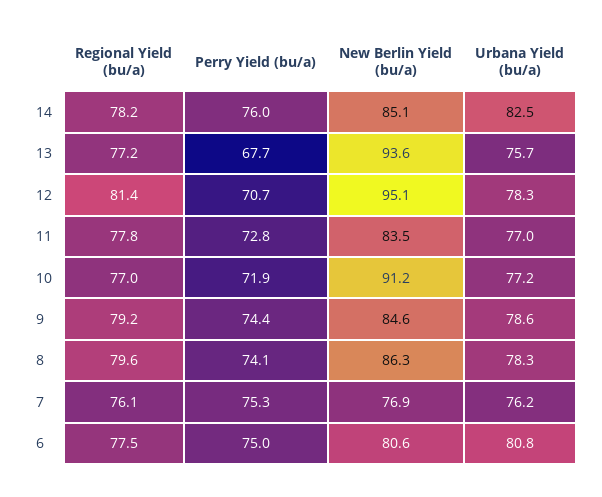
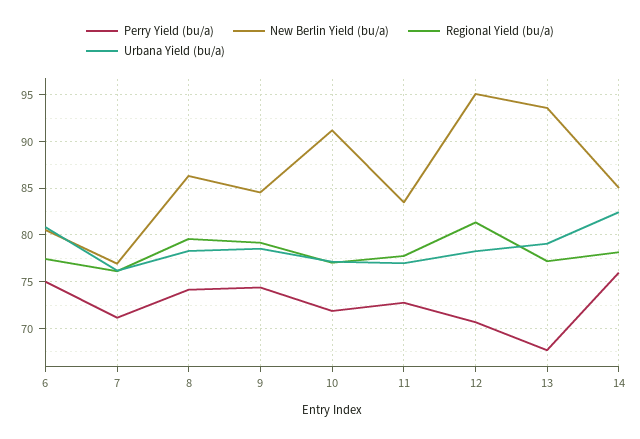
  {
    "Regional Yield (bu/a)": {
      "14": 78.2,
      "13": 77.2,
      "12": 81.4,
      "11": 77.8,
      "10": 77,
      "9": 79.2,
      "8": 79.6,
      "7": 76.1,
      "6": 77.5
    },
    "Perry Yield (bu/a)": {
      "14": 76,
      "13": 67.7,
      "12": 70.7,
      "11": 72.8,
      "10": 71.9,
      "9": 74.4,
      "8": 74.1,
-     "7": 75.3,
+     "7": 71,
      "6": 75
    },
    "New Berlin Yield (bu/a)": {
      "14": 85.1,
      "13": 93.6,
      "12": 95.1,
      "11": 83.5,
      "10": 91.2,
      "9": 84.6,
      "8": 86.3,
      "7": 76.9,
      "6": 80.6
    },
    "Urbana Yield (bu/a)": {
      "14": 82.5,
-     "13": 75.7,
+     "13": 79,
      "12": 78.3,
      "11": 77,
      "10": 77.2,
      "9": 78.6,
      "8": 78.3,
      "7": 76.2,
      "6": 80.8
    }
  }

